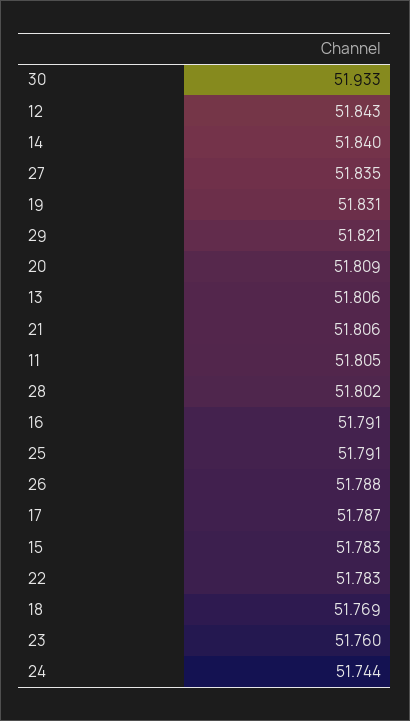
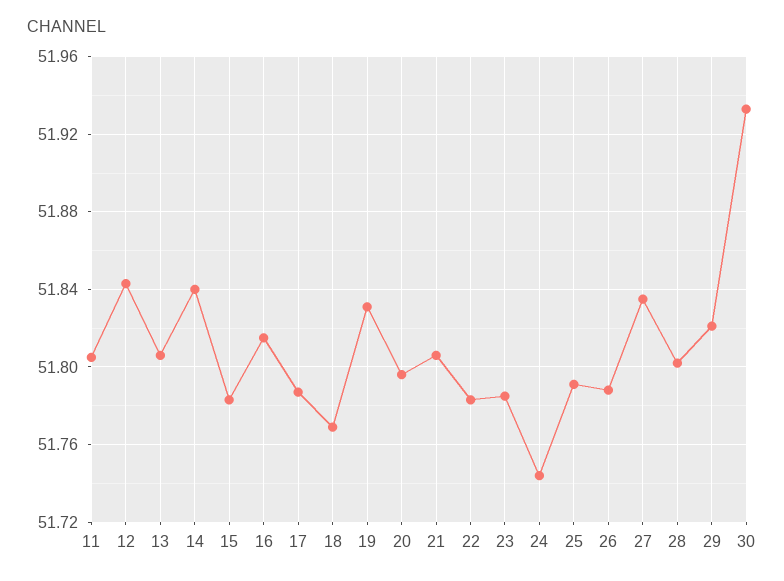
  {
    "30": 51.933,
    "12": 51.843,
    "14": 51.84,
    "27": 51.835,
    "19": 51.831,
    "29": 51.821,
-   "20": 51.809,
+   "20": 51.795,
    "13": 51.806,
    "21": 51.806,
    "11": 51.805,
    "28": 51.802,
-   "16": 51.791,
+   "16": 51.815,
    "25": 51.791,
    "26": 51.788,
    "17": 51.787,
    "15": 51.783,
    "22": 51.783,
    "18": 51.769,
-   "23": 51.76,
+   "23": 51.785,
    "24": 51.744
  }

